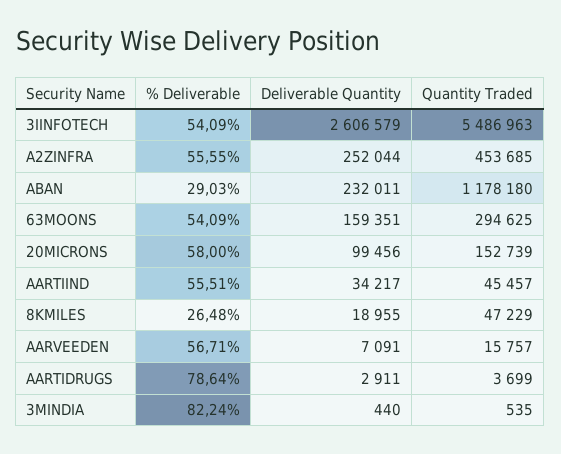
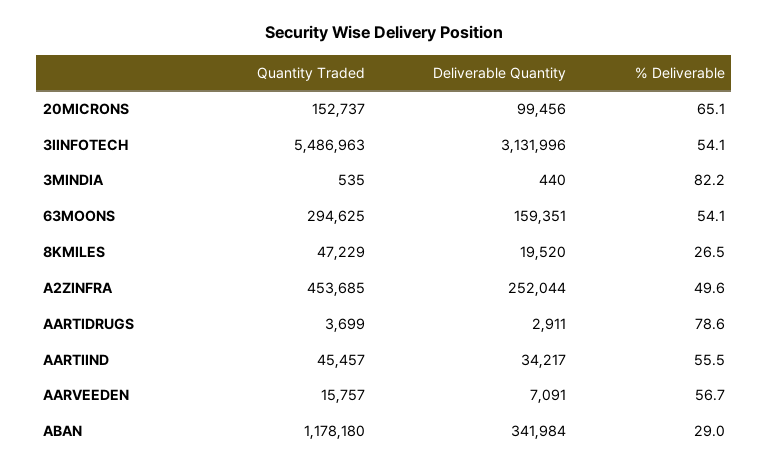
  {
    "% Deliverable": {
      "3IINFOTECH": 54.09,
-     "A2ZINFRA": 55.55,
+     "A2ZINFRA": 49.6,
      "ABAN": 29.03,
      "63MOONS": 54.09,
-     "20MICRONS": 58,
+     "20MICRONS": 65.1,
      "AARTIIND": 55.51,
      "8KMILES": 26.48,
      "AARVEEDEN": 56.71,
      "AARTIDRUGS": 78.64,
      "3MINDIA": 82.24
    },
    "Deliverable Quantity": {
-     "3IINFOTECH": 2606579,
+     "3IINFOTECH": 3131996,
      "A2ZINFRA": 252044,
-     "ABAN": 232011,
+     "ABAN": 341984,
      "63MOONS": 159351,
      "20MICRONS": 99456,
      "AARTIIND": 34217,
-     "8KMILES": 18955,
+     "8KMILES": 19520,
      "AARVEEDEN": 7091,
      "AARTIDRUGS": 2911,
      "3MINDIA": 440
    },
    "Quantity Traded": {
      "3IINFOTECH": 5486963,
      "A2ZINFRA": 453685,
      "ABAN": 1178180,
      "63MOONS": 294625,
-     "20MICRONS": 152739,
+     "20MICRONS": 152737,
      "AARTIIND": 45457,
      "8KMILES": 47229,
      "AARVEEDEN": 15757,
      "AARTIDRUGS": 3699,
      "3MINDIA": 535
    }
  }

